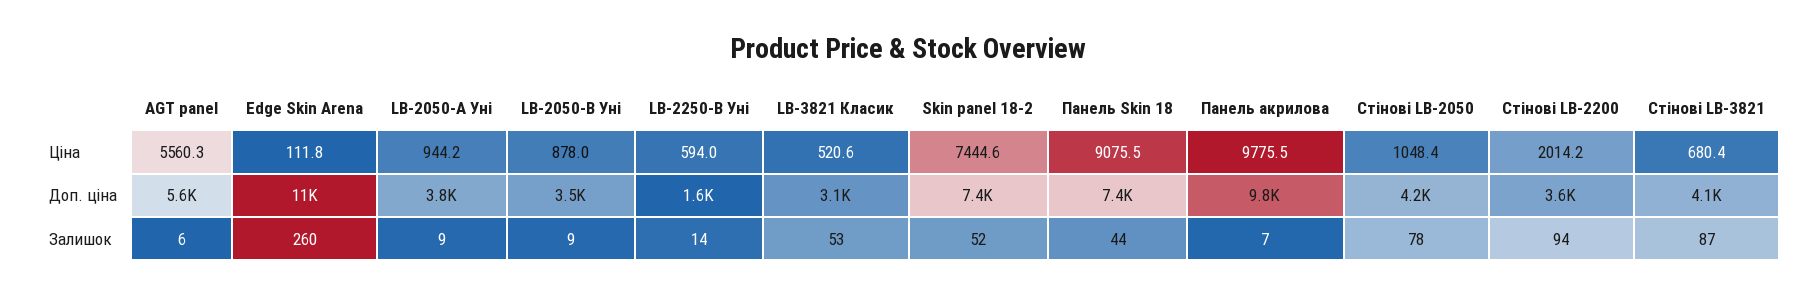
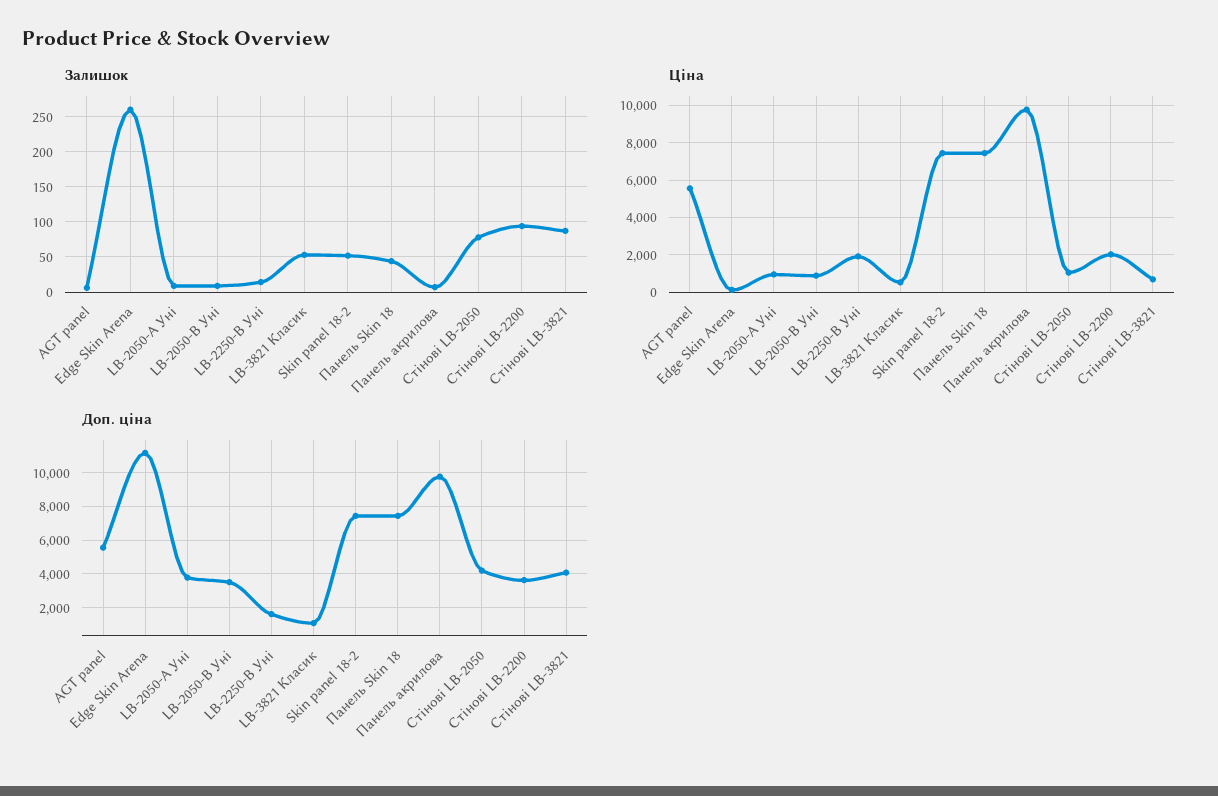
  {
    "Ціна": {
      "AGT panel": 5560.3,
      "Edge Skin Arena": 111.8,
      "LB-2050-А Уні": 944.2,
      "LB-2050-В Уні": 878,
-     "LB-2250-В Уні": 594,
+     "LB-2250-В Уні": 2000,
      "LB-3821 Класик": 520.6,
      "Skin panel 18-2": 7444.6,
-     "Панель Skin 18": 9075.5,
+     "Панель Skin 18": 7500,
      "Панель акрилова": 9775.5,
      "Стінові LB-2050": 1048.4,
      "Стінові LB-2200": 2014.2,
      "Стінові LB-3821": 680.4
    },
    "Доп. ціна": {
      "AGT panel": 5600,
      "Edge Skin Arena": 11000,
      "LB-2050-А Уні": 3800,
      "LB-2050-В Уні": 3500,
      "LB-2250-В Уні": 1600,
-     "LB-3821 Класик": 3100,
+     "LB-3821 Класик": 1000,
      "Skin panel 18-2": 7400,
      "Панель Skin 18": 7400,
      "Панель акрилова": 9800,
      "Стінові LB-2050": 4200,
      "Стінові LB-2200": 3600,
      "Стінові LB-3821": 4100
    },
    "Залишок": {
      "AGT panel": 6,
      "Edge Skin Arena": 260,
      "LB-2050-А Уні": 9,
      "LB-2050-В Уні": 9,
      "LB-2250-В Уні": 14,
      "LB-3821 Класик": 53,
      "Skin panel 18-2": 52,
      "Панель Skin 18": 44,
      "Панель акрилова": 7,
      "Стінові LB-2050": 78,
      "Стінові LB-2200": 94,
      "Стінові LB-3821": 87
    }
  }

